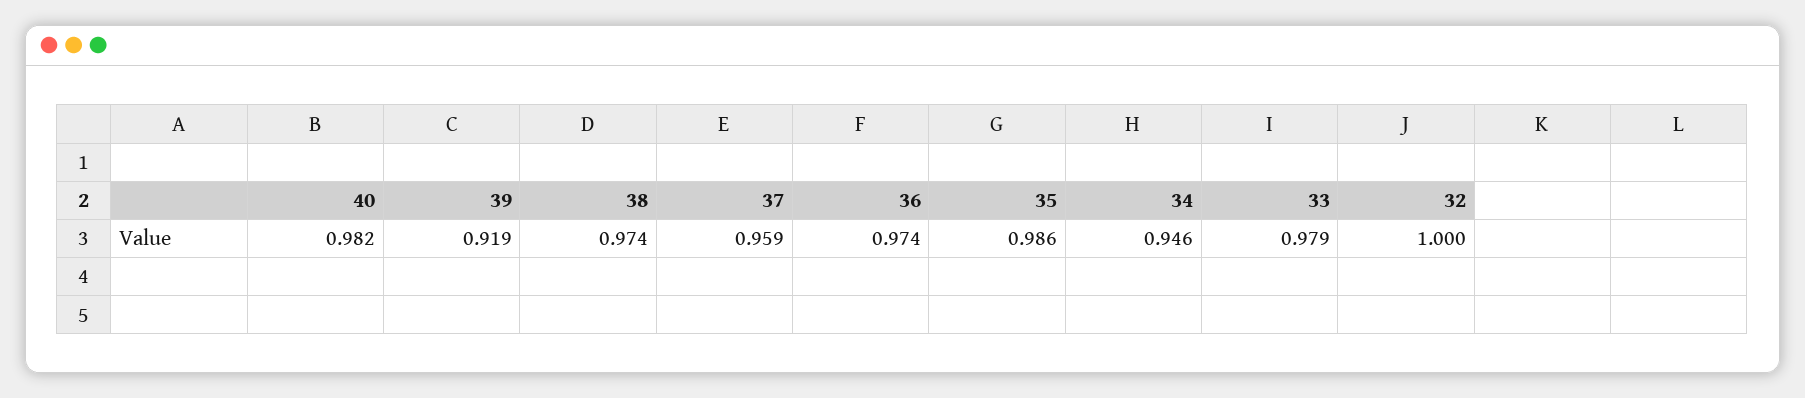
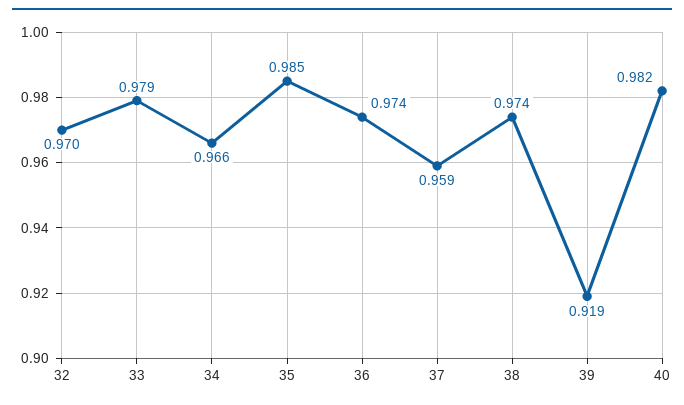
  {
    "40": 0.982,
    "39": 0.919,
    "38": 0.974,
    "37": 0.959,
    "36": 0.974,
-   "35": 0.986,
+   "35": 0.985,
-   "34": 0.946,
+   "34": 0.966,
    "33": 0.979,
-   "32": 1
+   "32": 0.97
  }

